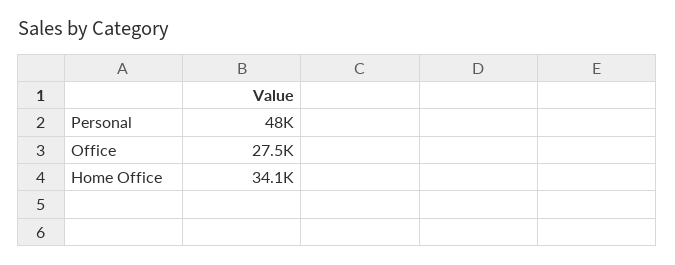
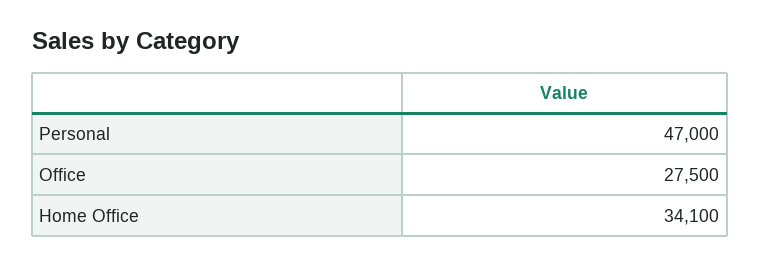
  {
-   "Personal": 48000,
+   "Personal": 47000,
    "Office": 27500,
    "Home Office": 34100
  }

